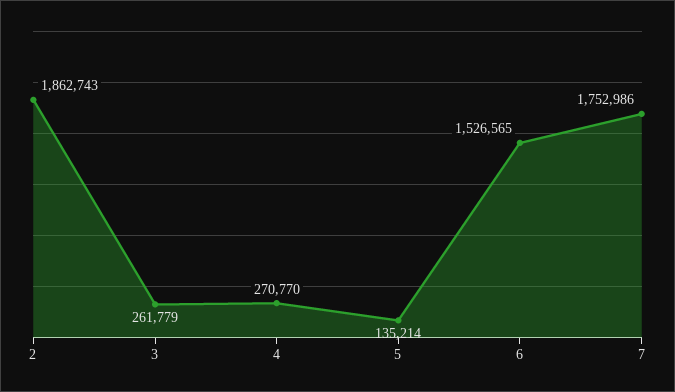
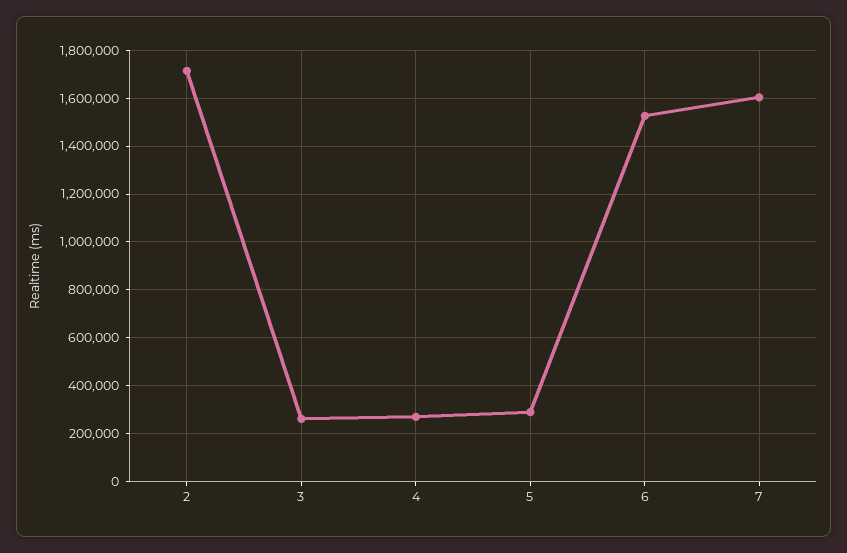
  {
-   "2": 1862743,
+   "2": 1700000,
    "3": 261779,
    "4": 270770,
-   "5": 135214,
+   "5": 300000,
    "6": 1526565,
-   "7": 1752986
+   "7": 1600000
  }

